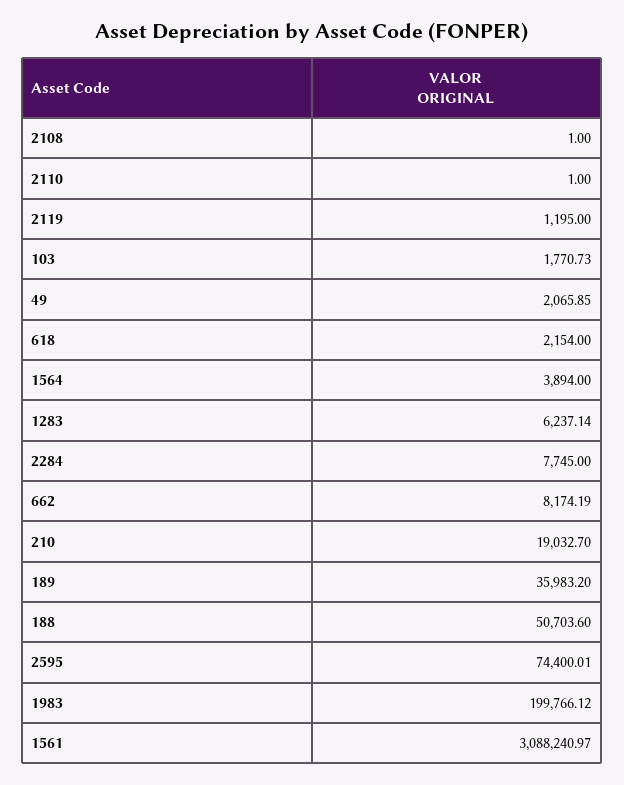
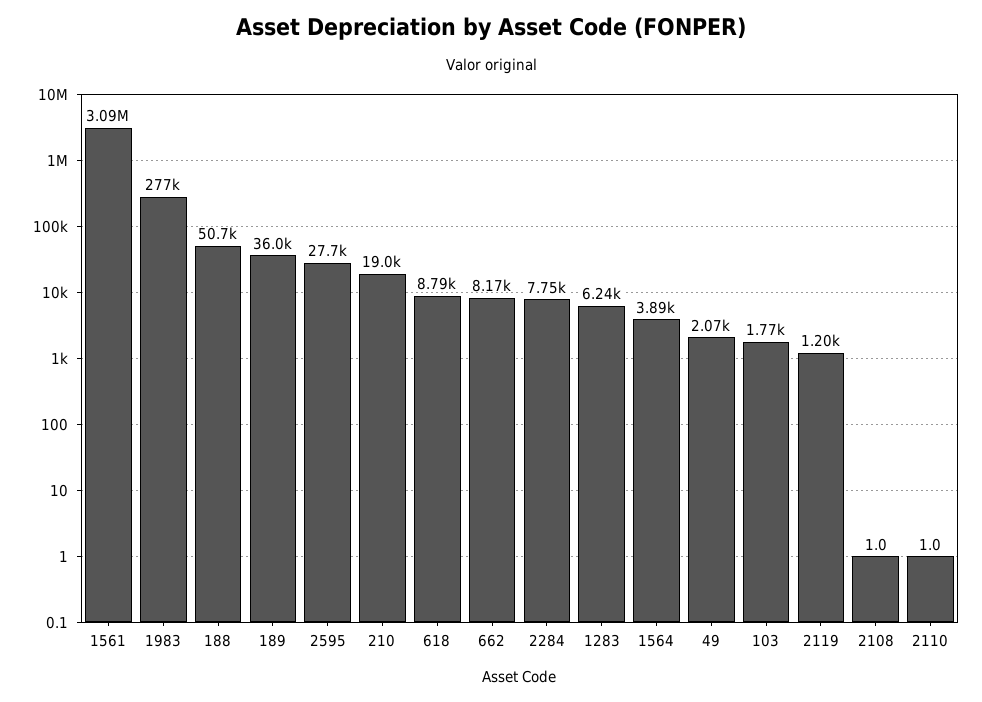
  {
    "2108": 1,
    "2110": 1,
    "2119": 1195,
    "103": 1770.73,
    "49": 2065.85,
-   "618": 2154,
+   "618": 8790,
    "1564": 3894,
    "1283": 6237.14,
    "2284": 7745,
    "662": 8174.19,
    "210": 19032.7,
    "189": 35983.2,
    "188": 50703.6,
-   "2595": 74400.01,
+   "2595": 27700,
-   "1983": 199766.12,
+   "1983": 277000,
    "1561": 3088240.97
  }

